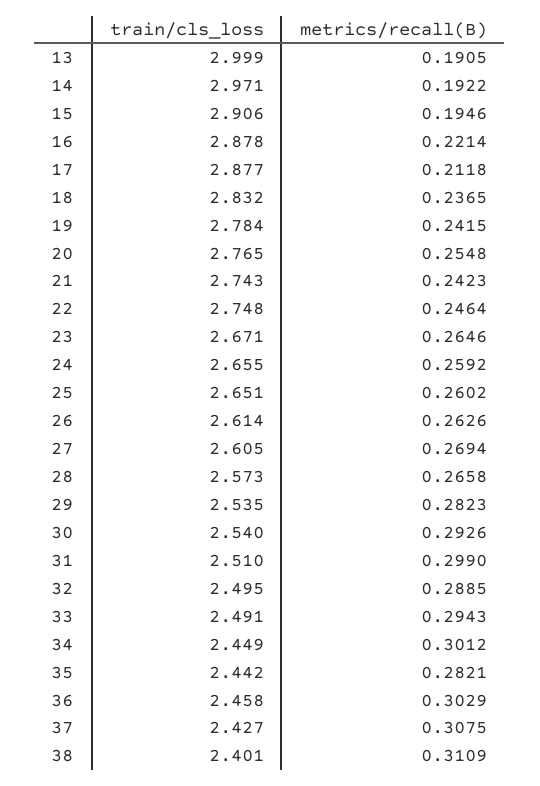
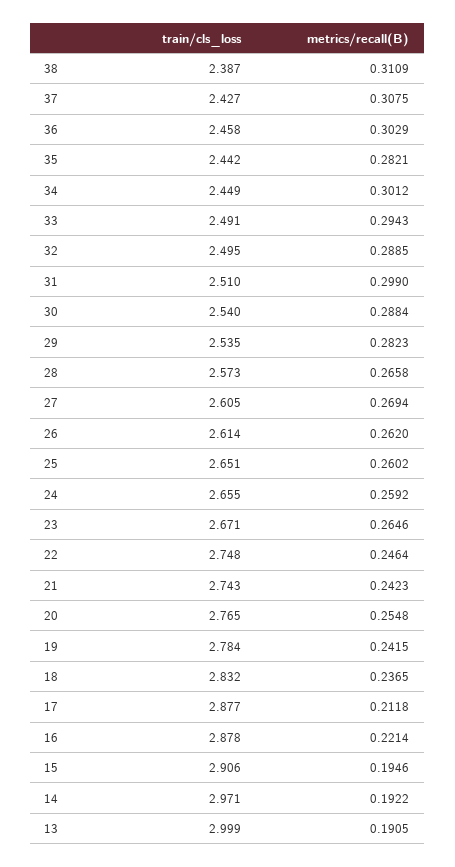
  {
    "train/cls_loss": {
      "13": 2.999,
      "14": 2.971,
      "15": 2.906,
      "16": 2.878,
      "17": 2.877,
      "18": 2.832,
      "19": 2.784,
      "20": 2.765,
      "21": 2.743,
      "22": 2.748,
      "23": 2.671,
      "24": 2.655,
      "25": 2.651,
      "26": 2.614,
      "27": 2.605,
      "28": 2.573,
      "29": 2.535,
      "30": 2.54,
      "31": 2.51,
      "32": 2.495,
      "33": 2.491,
      "34": 2.449,
      "35": 2.442,
      "36": 2.458,
      "37": 2.427,
-     "38": 2.401
+     "38": 2.387
    },
    "metrics/recall(B)": {
      "13": 0.1905,
      "14": 0.1922,
      "15": 0.1946,
      "16": 0.2214,
      "17": 0.2118,
      "18": 0.2365,
      "19": 0.2415,
      "20": 0.2548,
      "21": 0.2423,
      "22": 0.2464,
      "23": 0.2646,
      "24": 0.2592,
      "25": 0.2602,
-     "26": 0.2626,
+     "26": 0.262,
      "27": 0.2694,
      "28": 0.2658,
      "29": 0.2823,
-     "30": 0.2926,
+     "30": 0.2884,
      "31": 0.299,
      "32": 0.2885,
      "33": 0.2943,
      "34": 0.3012,
      "35": 0.2821,
      "36": 0.3029,
      "37": 0.3075,
      "38": 0.3109
    }
  }

